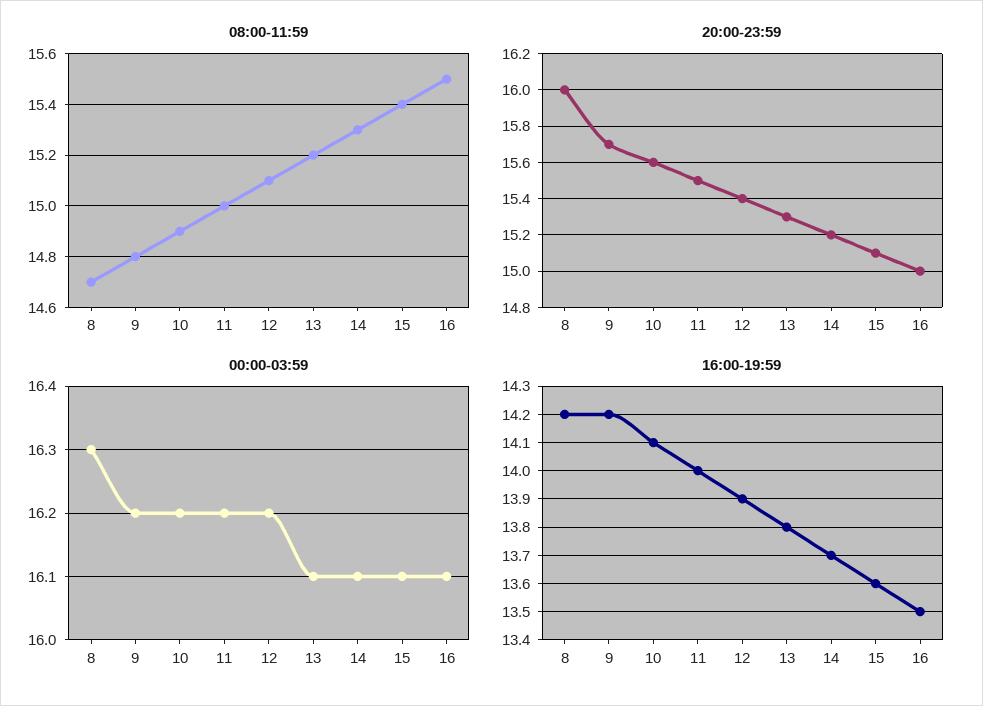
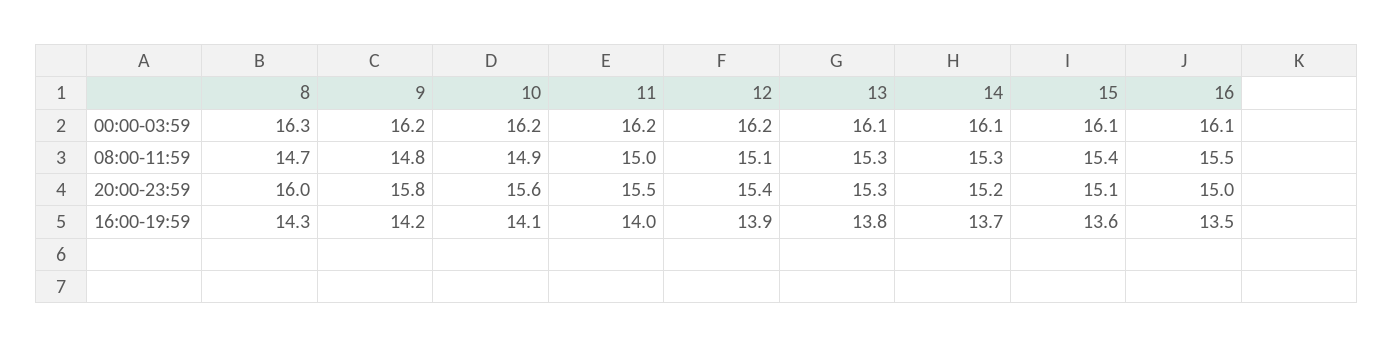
  {
    "08:00-11:59": {
      "8": 14.7,
      "9": 14.8,
      "10": 14.9,
      "11": 15,
      "12": 15.1,
-     "13": 15.2,
+     "13": 15.3,
      "14": 15.3,
      "15": 15.4,
      "16": 15.5
    },
    "20:00-23:59": {
      "8": 16,
-     "9": 15.7,
+     "9": 15.8,
      "10": 15.6,
      "11": 15.5,
      "12": 15.4,
      "13": 15.3,
      "14": 15.2,
      "15": 15.1,
      "16": 15
    },
    "00:00-03:59": {
      "8": 16.3,
      "9": 16.2,
      "10": 16.2,
      "11": 16.2,
      "12": 16.2,
      "13": 16.1,
      "14": 16.1,
      "15": 16.1,
      "16": 16.1
    },
    "16:00-19:59": {
-     "8": 14.2,
+     "8": 14.3,
      "9": 14.2,
      "10": 14.1,
      "11": 14,
      "12": 13.9,
      "13": 13.8,
      "14": 13.7,
      "15": 13.6,
      "16": 13.5
    }
  }

